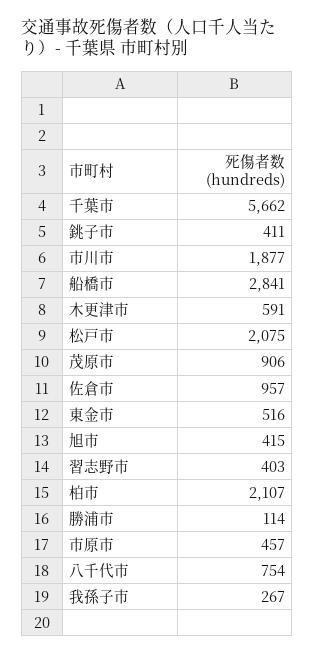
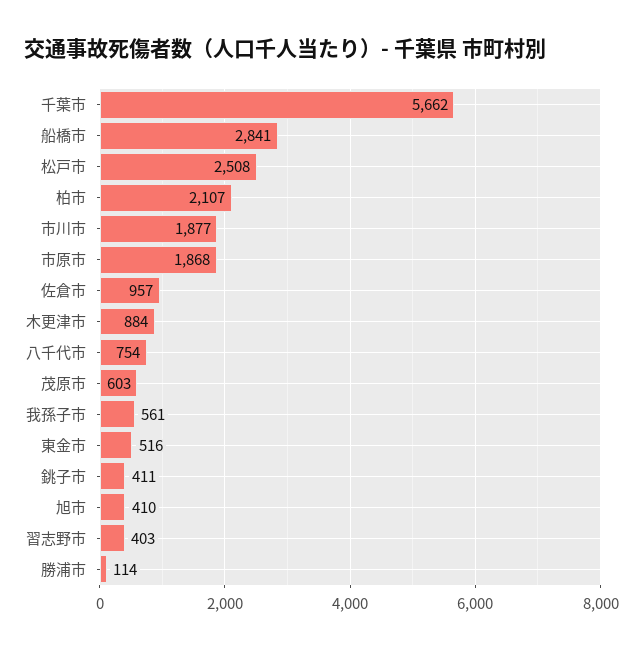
  {
    "千葉市": 5662,
    "銚子市": 411,
    "市川市": 1877,
    "船橋市": 2841,
-   "木更津市": 591,
+   "木更津市": 884,
-   "松戸市": 2075,
+   "松戸市": 2508,
-   "茂原市": 906,
+   "茂原市": 603,
    "佐倉市": 957,
    "東金市": 516,
-   "旭市": 415,
+   "旭市": 410,
    "習志野市": 403,
    "柏市": 2107,
    "勝浦市": 114,
-   "市原市": 457,
+   "市原市": 1868,
    "八千代市": 754,
-   "我孫子市": 267
+   "我孫子市": 561
  }

